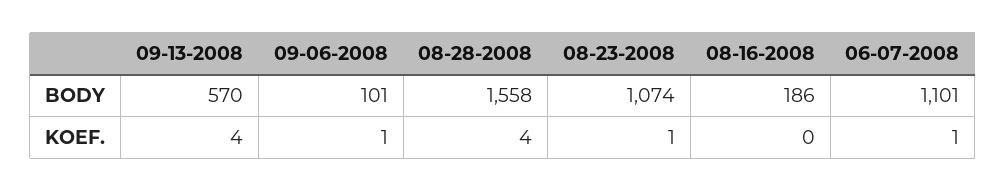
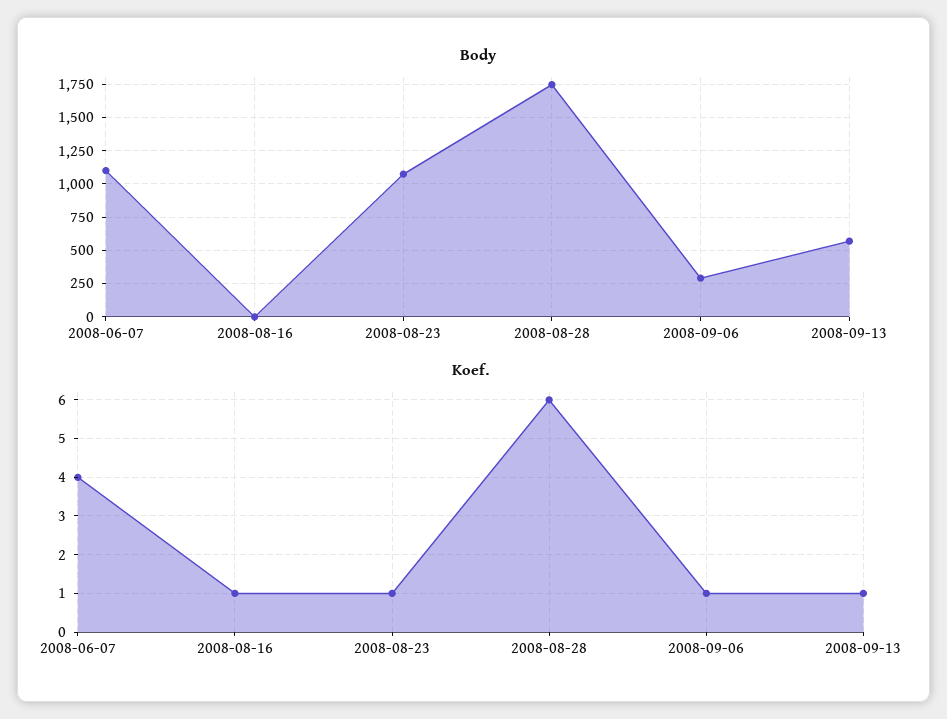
  {
    "BODY": {
      "09-13-2008": 570,
-     "09-06-2008": 101,
+     "09-06-2008": 300,
-     "08-28-2008": 1558,
+     "08-28-2008": 1750,
      "08-23-2008": 1074,
-     "08-16-2008": 186,
+     "08-16-2008": 0,
      "06-07-2008": 1101
    },
    "KOEF.": {
-     "09-13-2008": 4,
+     "09-13-2008": 1,
      "09-06-2008": 1,
-     "08-28-2008": 4,
+     "08-28-2008": 6,
      "08-23-2008": 1,
-     "08-16-2008": 0,
+     "08-16-2008": 1,
-     "06-07-2008": 1
+     "06-07-2008": 4
    }
  }

